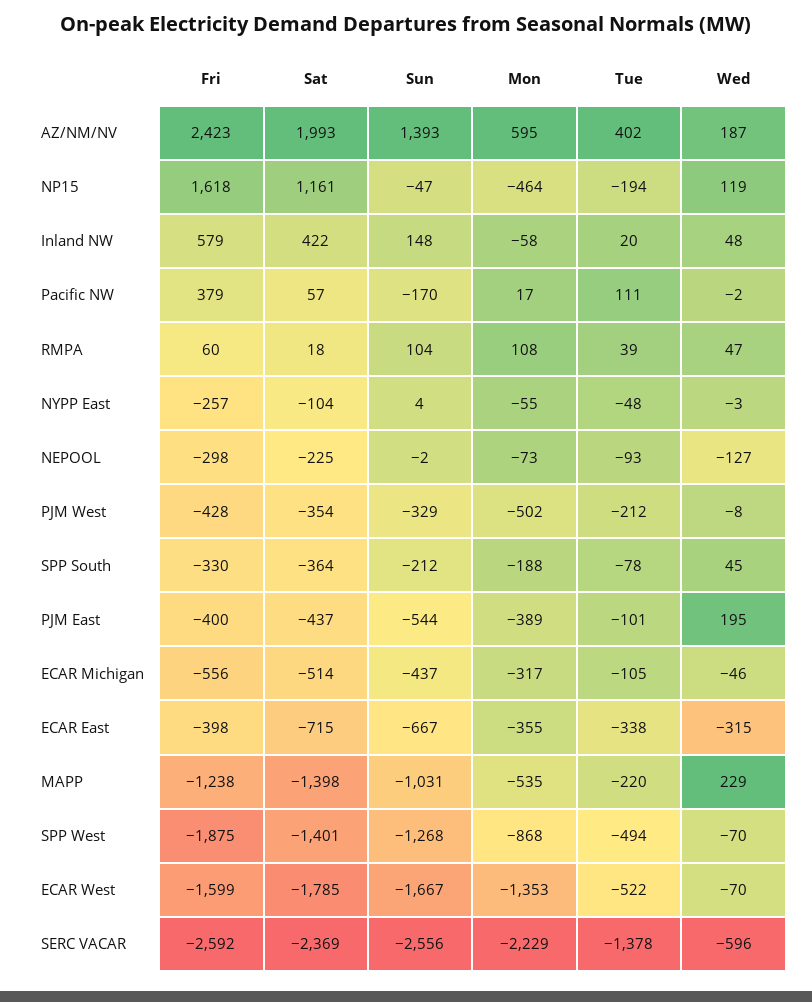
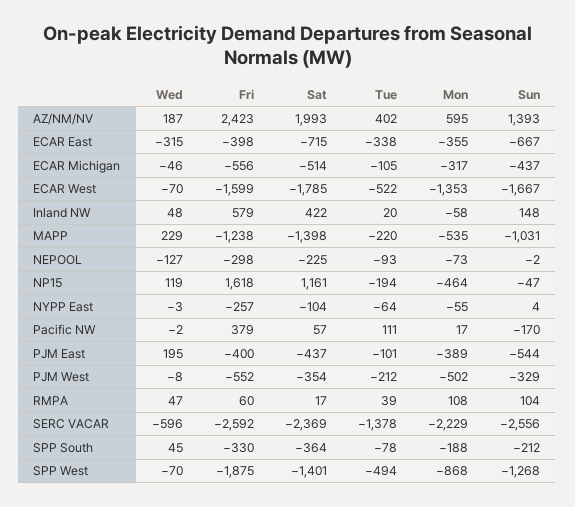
  {
    "Fri": {
      "AZ/NM/NV": 2423,
      "NP15": 1618,
      "Inland NW": 579,
      "Pacific NW": 379,
      "RMPA": 60,
      "NYPP East": -257,
      "NEPOOL": -298,
-     "PJM West": -428,
+     "PJM West": -552,
      "SPP South": -330,
      "PJM East": -400,
      "ECAR Michigan": -556,
      "ECAR East": -398,
      "MAPP": -1238,
      "SPP West": -1875,
      "ECAR West": -1599,
      "SERC VACAR": -2592
    },
    "Sat": {
      "AZ/NM/NV": 1993,
      "NP15": 1161,
      "Inland NW": 422,
      "Pacific NW": 57,
-     "RMPA": 18,
+     "RMPA": 17,
      "NYPP East": -104,
      "NEPOOL": -225,
      "PJM West": -354,
      "SPP South": -364,
      "PJM East": -437,
      "ECAR Michigan": -514,
      "ECAR East": -715,
      "MAPP": -1398,
      "SPP West": -1401,
      "ECAR West": -1785,
      "SERC VACAR": -2369
    },
    "Sun": {
      "AZ/NM/NV": 1393,
      "NP15": -47,
      "Inland NW": 148,
      "Pacific NW": -170,
      "RMPA": 104,
      "NYPP East": 4,
      "NEPOOL": -2,
      "PJM West": -329,
      "SPP South": -212,
      "PJM East": -544,
      "ECAR Michigan": -437,
      "ECAR East": -667,
      "MAPP": -1031,
      "SPP West": -1268,
      "ECAR West": -1667,
      "SERC VACAR": -2556
    },
    "Mon": {
      "AZ/NM/NV": 595,
      "NP15": -464,
      "Inland NW": -58,
      "Pacific NW": 17,
      "RMPA": 108,
      "NYPP East": -55,
      "NEPOOL": -73,
      "PJM West": -502,
      "SPP South": -188,
      "PJM East": -389,
      "ECAR Michigan": -317,
      "ECAR East": -355,
      "MAPP": -535,
      "SPP West": -868,
      "ECAR West": -1353,
      "SERC VACAR": -2229
    },
    "Tue": {
      "AZ/NM/NV": 402,
      "NP15": -194,
      "Inland NW": 20,
      "Pacific NW": 111,
      "RMPA": 39,
-     "NYPP East": -48,
+     "NYPP East": -64,
      "NEPOOL": -93,
      "PJM West": -212,
      "SPP South": -78,
      "PJM East": -101,
      "ECAR Michigan": -105,
      "ECAR East": -338,
      "MAPP": -220,
      "SPP West": -494,
      "ECAR West": -522,
      "SERC VACAR": -1378
    },
    "Wed": {
      "AZ/NM/NV": 187,
      "NP15": 119,
      "Inland NW": 48,
      "Pacific NW": -2,
      "RMPA": 47,
      "NYPP East": -3,
      "NEPOOL": -127,
      "PJM West": -8,
      "SPP South": 45,
      "PJM East": 195,
      "ECAR Michigan": -46,
      "ECAR East": -315,
      "MAPP": 229,
      "SPP West": -70,
      "ECAR West": -70,
      "SERC VACAR": -596
    }
  }

